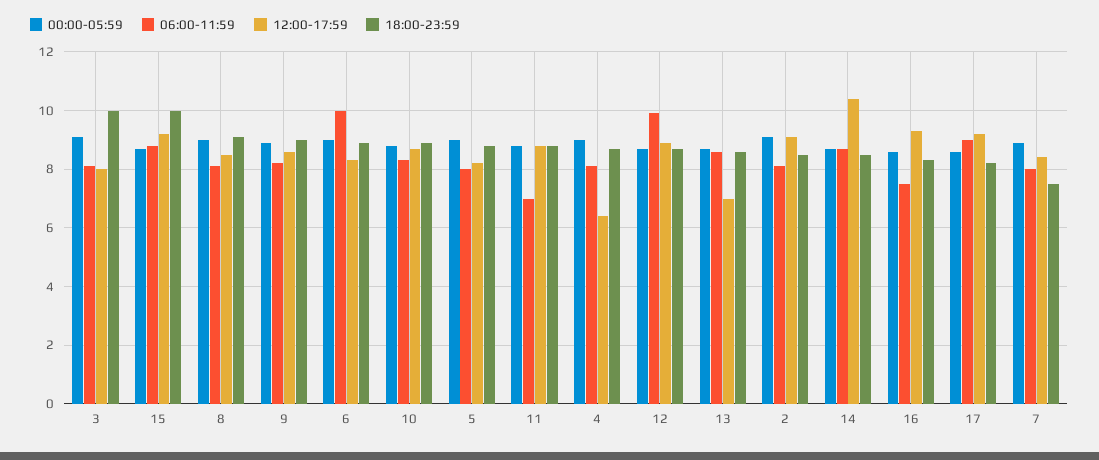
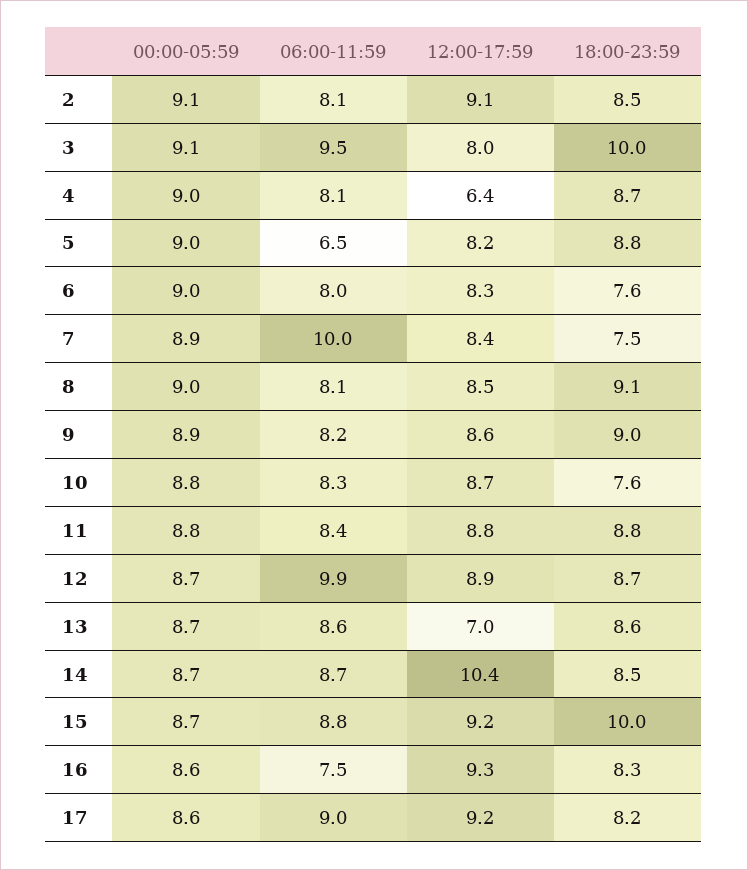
  {
    "00:00-05:59": {
      "3": 9.1,
      "15": 8.7,
      "8": 9,
      "9": 8.9,
      "6": 9,
      "10": 8.8,
      "5": 9,
      "11": 8.8,
      "4": 9,
      "12": 8.7,
      "13": 8.7,
      "2": 9.1,
      "14": 8.7,
      "16": 8.6,
      "17": 8.6,
      "7": 8.9
    },
    "06:00-11:59": {
-     "3": 8,
+     "3": 9.5,
      "15": 8.8,
      "8": 8.1,
      "9": 8.2,
-     "6": 10,
+     "6": 8,
      "10": 8.3,
-     "5": 8,
+     "5": 6.5,
-     "11": 7,
+     "11": 8.4,
      "4": 8.1,
      "12": 9.9,
      "13": 8.6,
      "2": 8.1,
      "14": 8.7,
      "16": 7.5,
      "17": 9,
-     "7": 8
+     "7": 10
    },
    "12:00-17:59": {
      "3": 8,
      "15": 9.2,
      "8": 8.5,
      "9": 8.6,
      "6": 8.3,
      "10": 8.7,
      "5": 8.2,
      "11": 8.8,
      "4": 6.4,
      "12": 8.9,
      "13": 7,
      "2": 9.1,
      "14": 10.4,
      "16": 9.3,
      "17": 9.2,
      "7": 8.4
    },
    "18:00-23:59": {
      "3": 10,
      "15": 10,
      "8": 9.1,
      "9": 9,
-     "6": 9,
+     "6": 7.6,
-     "10": 9,
+     "10": 7.6,
      "5": 8.8,
      "11": 8.8,
      "4": 8.7,
      "12": 8.7,
      "13": 8.6,
      "2": 8.5,
      "14": 8.5,
      "16": 8.3,
      "17": 8.2,
      "7": 7.5
    }
  }

